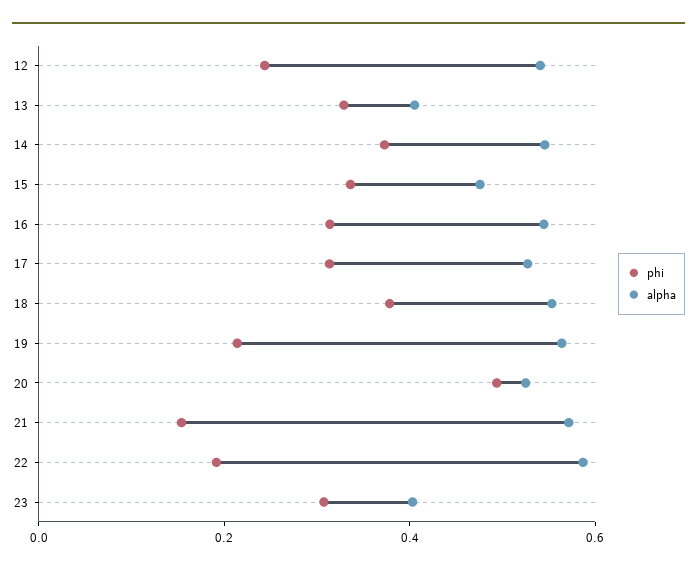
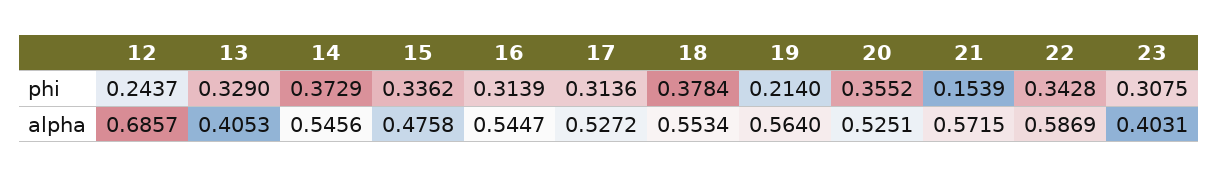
  {
    "phi": {
      "12": 0.2437,
      "13": 0.329,
      "14": 0.3729,
      "15": 0.3362,
      "16": 0.3139,
      "17": 0.3136,
      "18": 0.3784,
      "19": 0.214,
-     "20": 0.5,
+     "20": 0.3552,
      "21": 0.1539,
-     "22": 0.2,
+     "22": 0.3428,
      "23": 0.3075
    },
    "alpha": {
-     "12": 0.55,
+     "12": 0.6857,
      "13": 0.4053,
      "14": 0.5456,
      "15": 0.4758,
      "16": 0.5447,
      "17": 0.5272,
      "18": 0.5534,
      "19": 0.564,
      "20": 0.5251,
      "21": 0.5715,
      "22": 0.5869,
      "23": 0.4031
    }
  }

